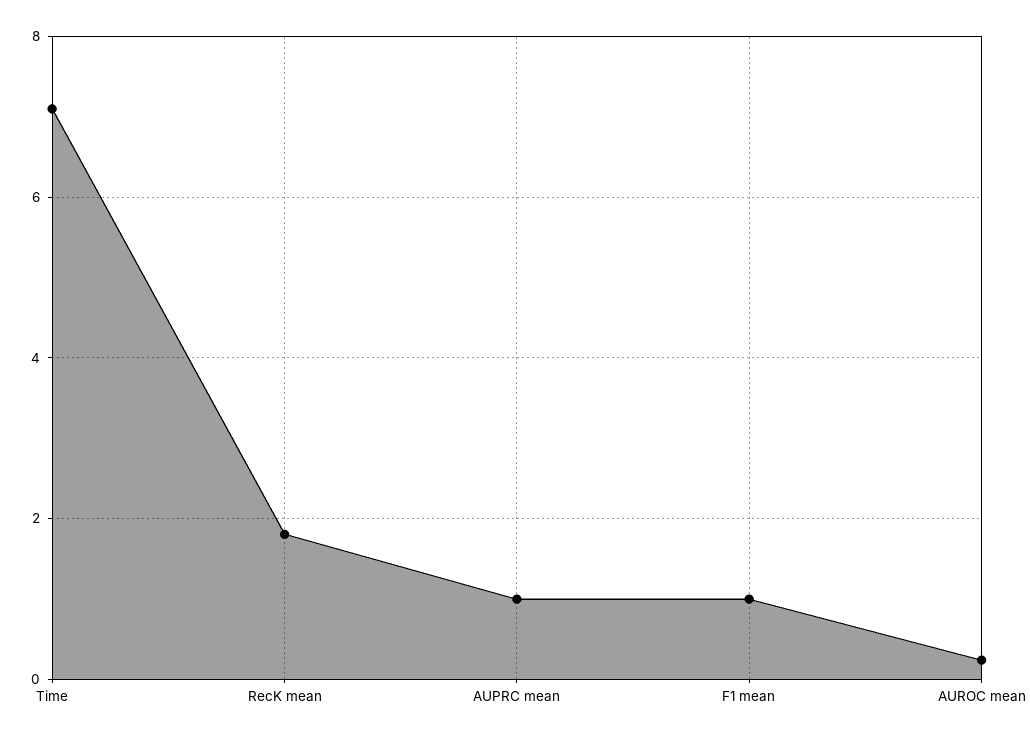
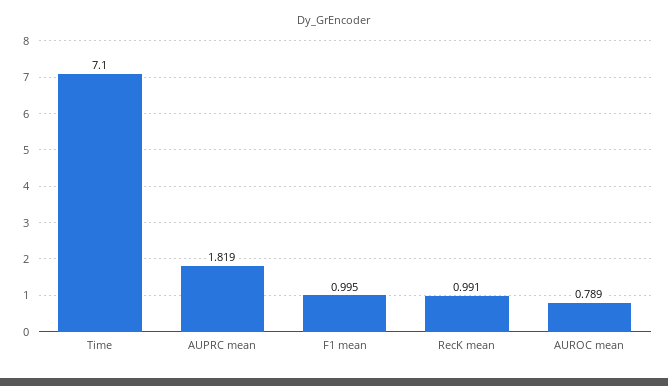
  {
    "Time": 7.1,
-   "RecK mean": 1.8,
+   "RecK mean": 0.991,
-   "AUPRC mean": 1,
+   "AUPRC mean": 1.819,
    "F1 mean": 0.995,
-   "AUROC mean": 0.2
+   "AUROC mean": 0.789
  }

